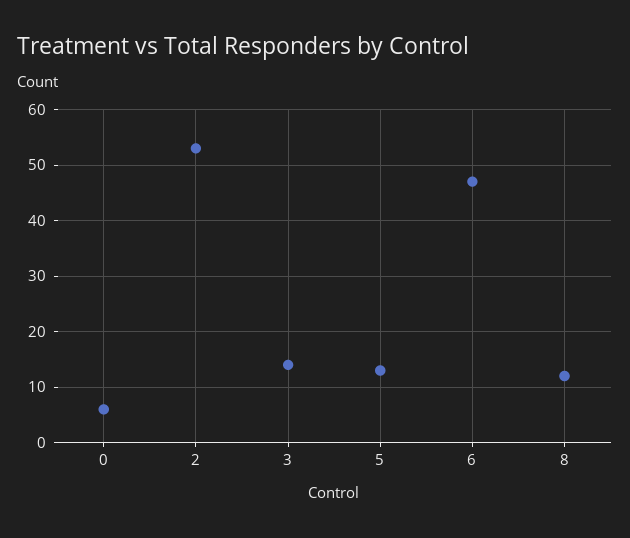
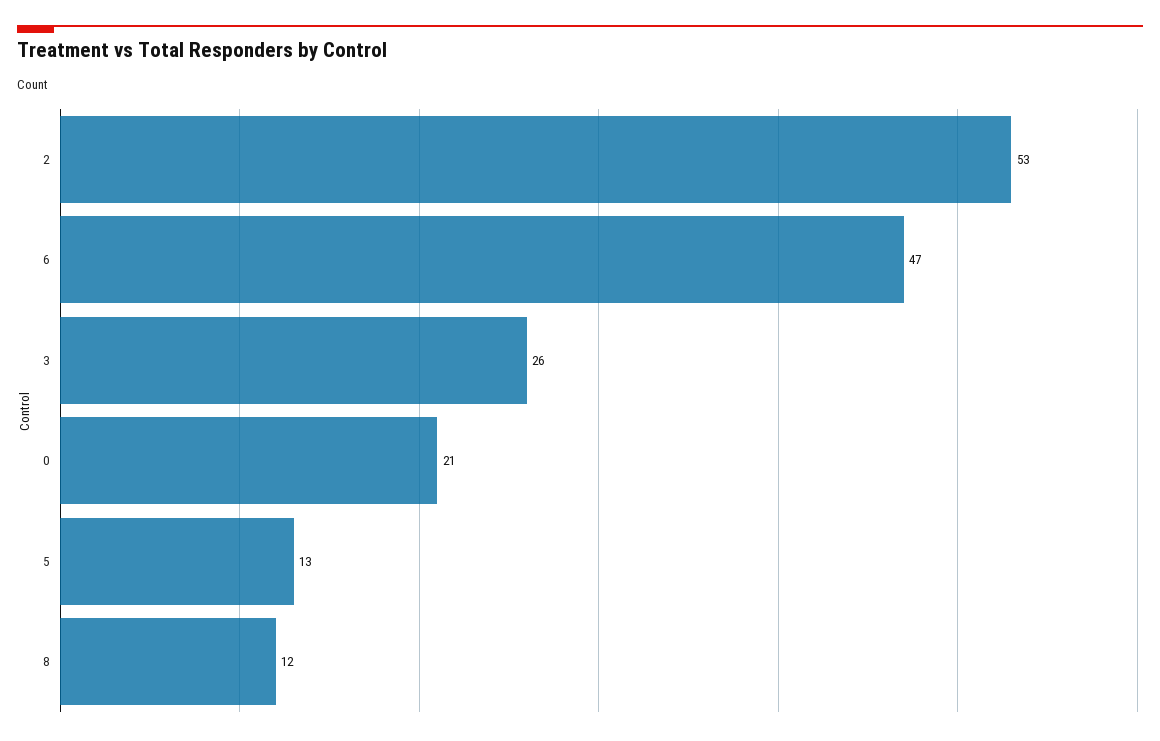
  {
-   "0": 5,
+   "0": 21,
    "2": 53,
-   "3": 15,
+   "3": 26,
    "5": 13,
    "6": 47,
    "8": 12
  }

